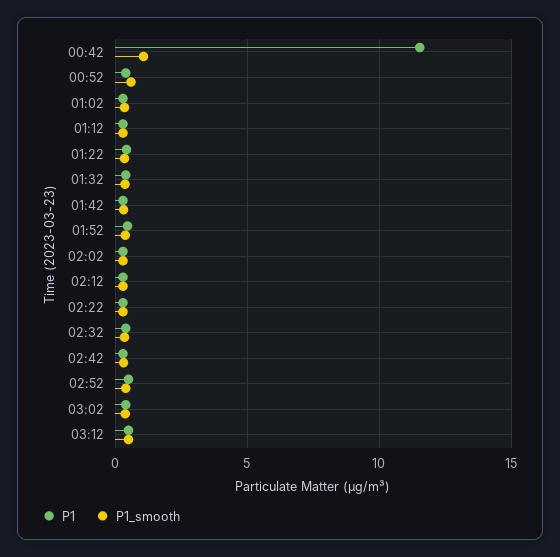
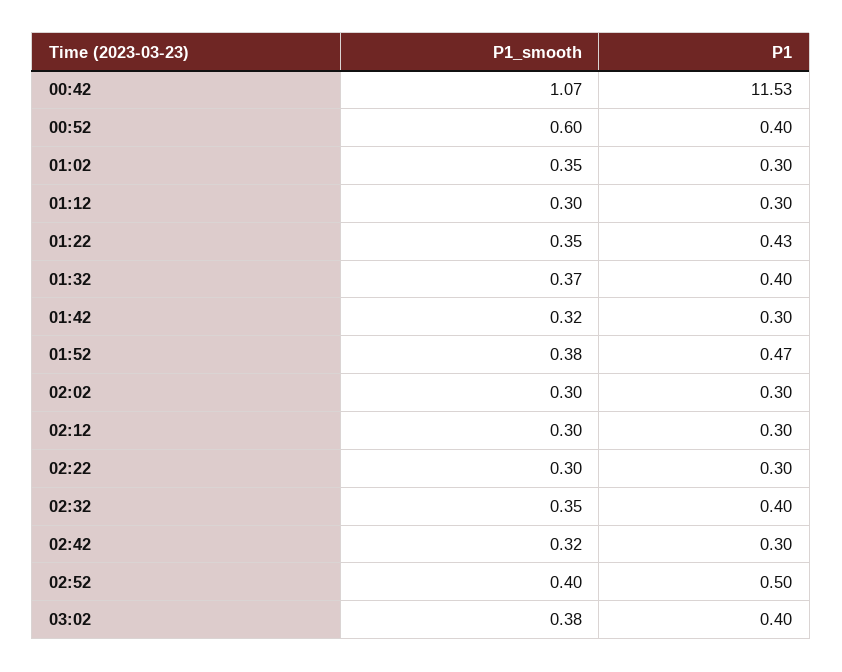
  {
    "P1": {
      "00:42": 11.53,
      "00:52": 0.4,
      "01:02": 0.3,
      "01:12": 0.3,
      "01:22": 0.43,
      "01:32": 0.4,
      "01:42": 0.3,
      "01:52": 0.47,
      "02:02": 0.3,
      "02:12": 0.3,
      "02:22": 0.3,
      "02:32": 0.4,
      "02:42": 0.3,
      "02:52": 0.5,
-     "03:02": 0.4,
+     "03:02": 0.4
-     "03:12": 0.5
    },
    "P1_smooth": {
      "00:42": 1.07,
      "00:52": 0.6,
      "01:02": 0.35,
      "01:12": 0.3,
      "01:22": 0.35,
      "01:32": 0.37,
      "01:42": 0.32,
      "01:52": 0.38,
      "02:02": 0.3,
      "02:12": 0.3,
      "02:22": 0.3,
      "02:32": 0.35,
      "02:42": 0.32,
      "02:52": 0.4,
-     "03:02": 0.38,
+     "03:02": 0.38
-     "03:12": 0.5
    }
  }

